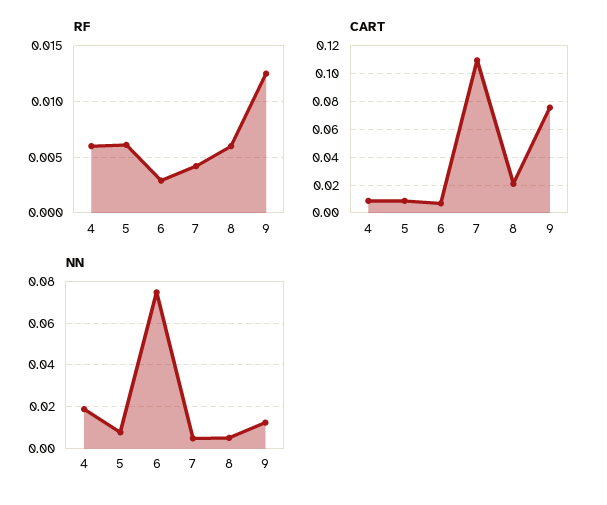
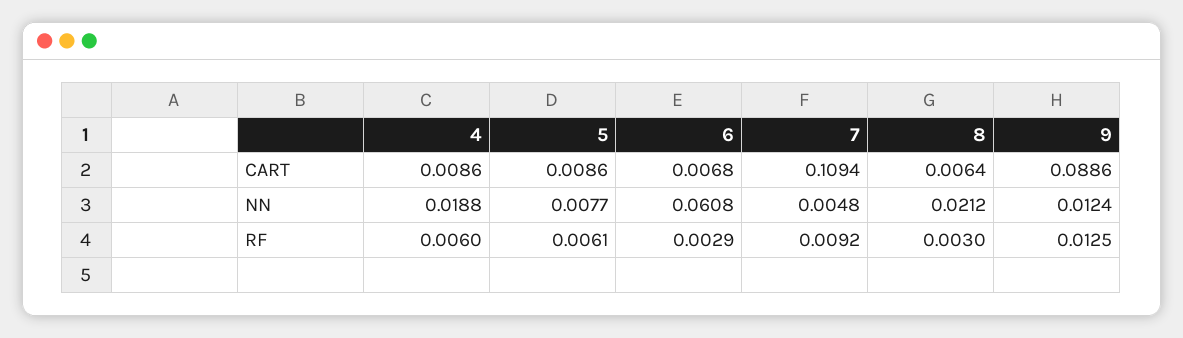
  {
    "RF": {
      "4": 0.006,
      "5": 0.0061,
      "6": 0.0029,
-     "7": 0.004,
+     "7": 0.0092,
-     "8": 0.006,
+     "8": 0.003,
      "9": 0.0125
    },
    "CART": {
      "4": 0.0086,
      "5": 0.0086,
      "6": 0.0068,
      "7": 0.1094,
-     "8": 0.02,
+     "8": 0.0064,
-     "9": 0.075
+     "9": 0.0886
    },
    "NN": {
      "4": 0.0188,
      "5": 0.0077,
-     "6": 0.075,
+     "6": 0.0608,
      "7": 0.0048,
-     "8": 0.005,
+     "8": 0.0212,
      "9": 0.0124
    }
  }

